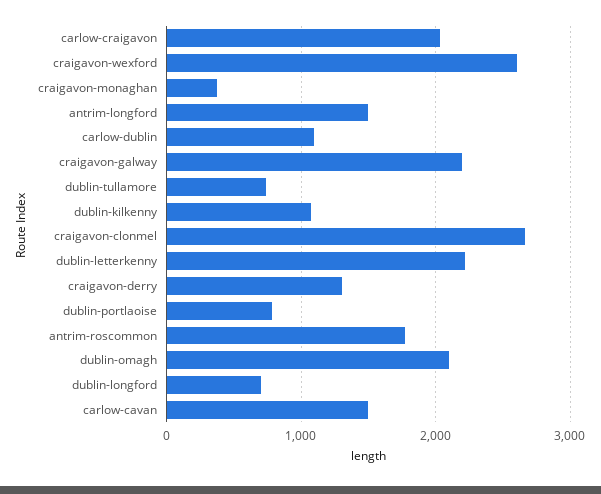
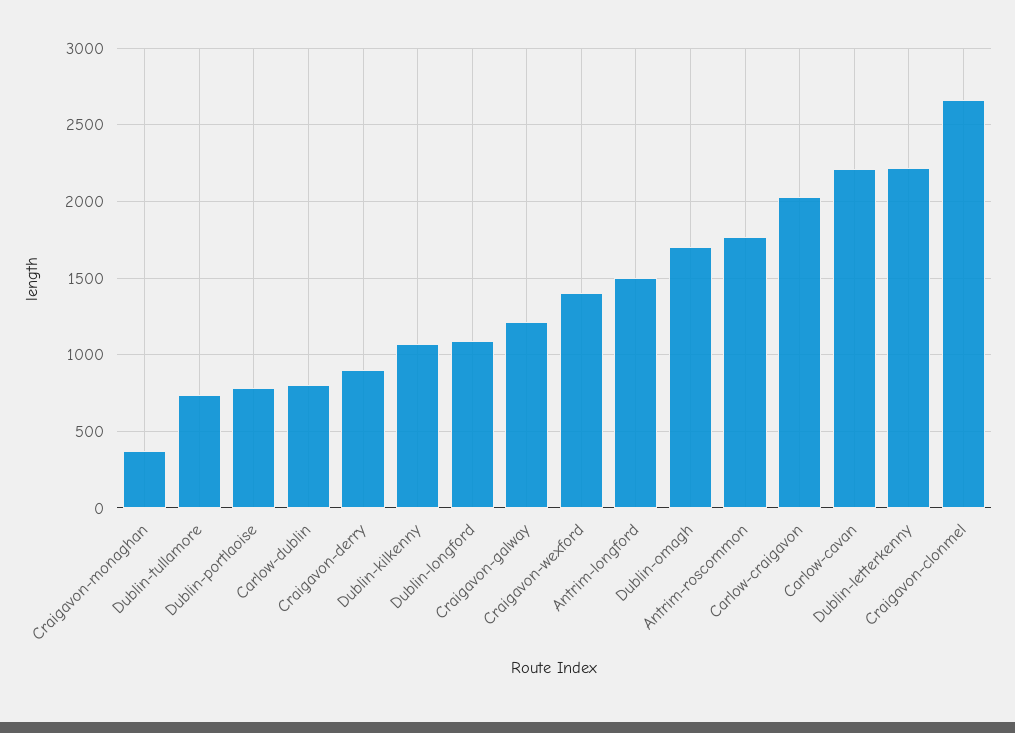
  {
    "carlow-craigavon": 2050,
-   "craigavon-wexford": 2600,
+   "craigavon-wexford": 1400,
    "craigavon-monaghan": 350,
    "antrim-longford": 1500,
-   "carlow-dublin": 1100,
+   "carlow-dublin": 800,
-   "craigavon-galway": 2200,
+   "craigavon-galway": 1200,
    "dublin-tullamore": 750,
    "dublin-kilkenny": 1050,
    "craigavon-clonmel": 2650,
    "dublin-letterkenny": 2200,
-   "craigavon-derry": 1300,
+   "craigavon-derry": 900,
    "dublin-portlaoise": 800,
    "antrim-roscommon": 1750,
-   "dublin-omagh": 2100,
+   "dublin-omagh": 1700,
-   "dublin-longford": 700,
+   "dublin-longford": 1100,
-   "carlow-cavan": 1500
+   "carlow-cavan": 2200
  }

